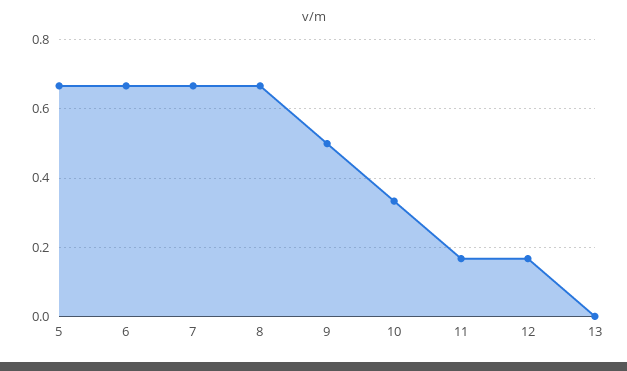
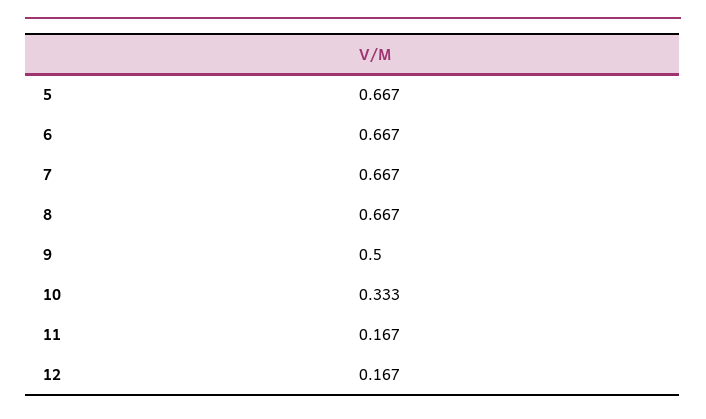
  {
    "5": 0.667,
    "6": 0.667,
    "7": 0.667,
    "8": 0.667,
    "9": 0.5,
    "10": 0.333,
    "11": 0.167,
-   "12": 0.167,
+   "12": 0.167
-   "13": 0
  }

